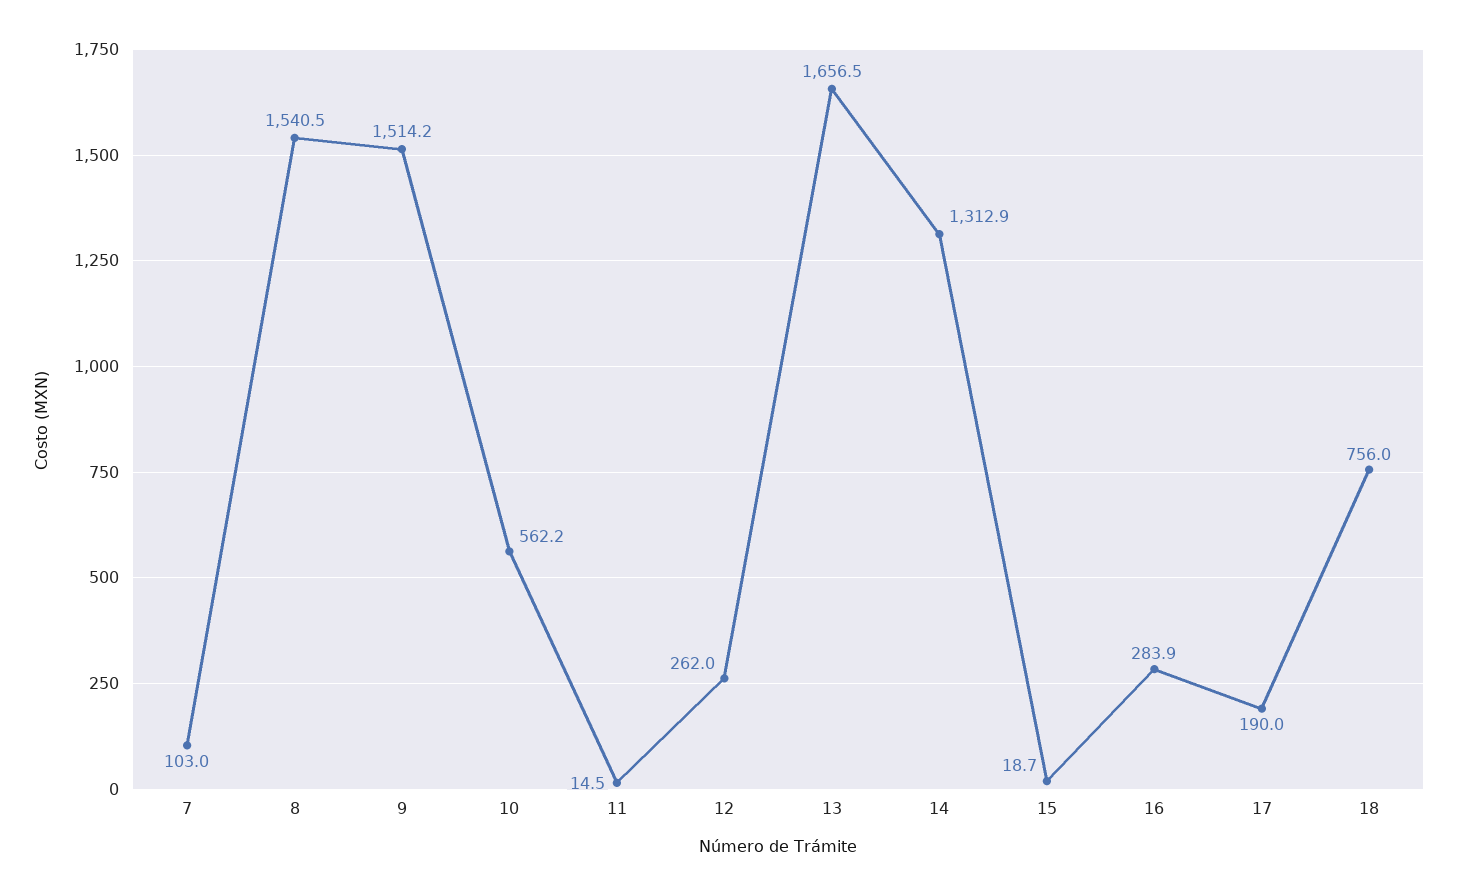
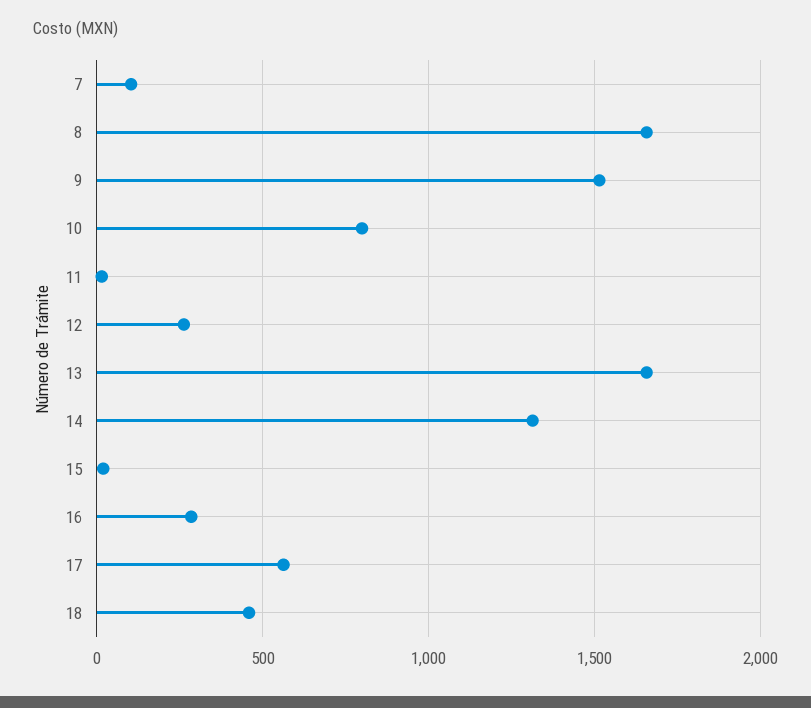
  {
    "7": 103,
-   "8": 1540.5,
+   "8": 1650,
    "9": 1514.2,
-   "10": 562.2,
+   "10": 800,
    "11": 14.5,
    "12": 262,
    "13": 1656.5,
    "14": 1312.9,
    "15": 18.7,
    "16": 283.9,
-   "17": 190,
+   "17": 550,
-   "18": 756
+   "18": 450
  }

